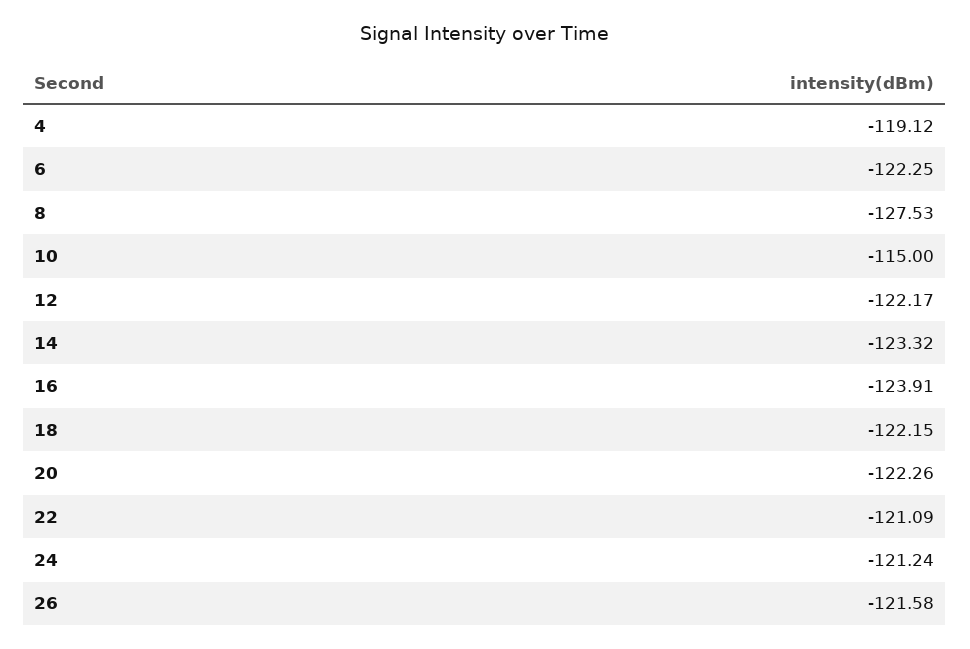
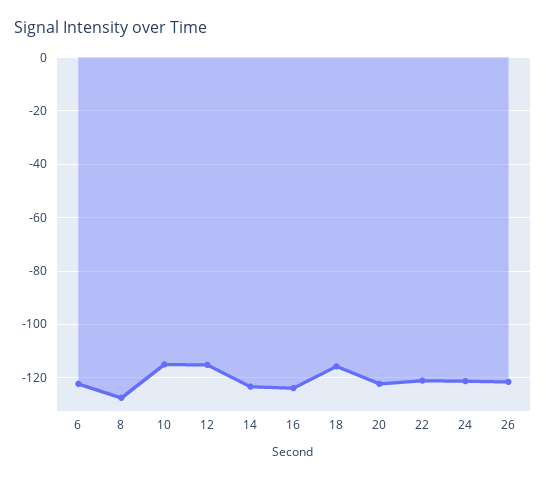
  {
-   "4": -119.12,
    "6": -122.25,
    "8": -127.53,
    "10": -115,
-   "12": -122.17,
+   "12": -115,
    "14": -123.32,
    "16": -123.91,
-   "18": -122.15,
+   "18": -115,
    "20": -122.26,
    "22": -121.09,
    "24": -121.24,
    "26": -121.58
  }

